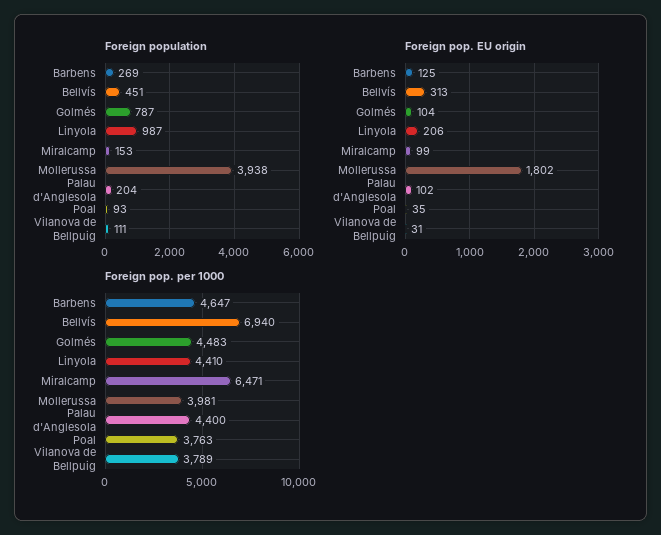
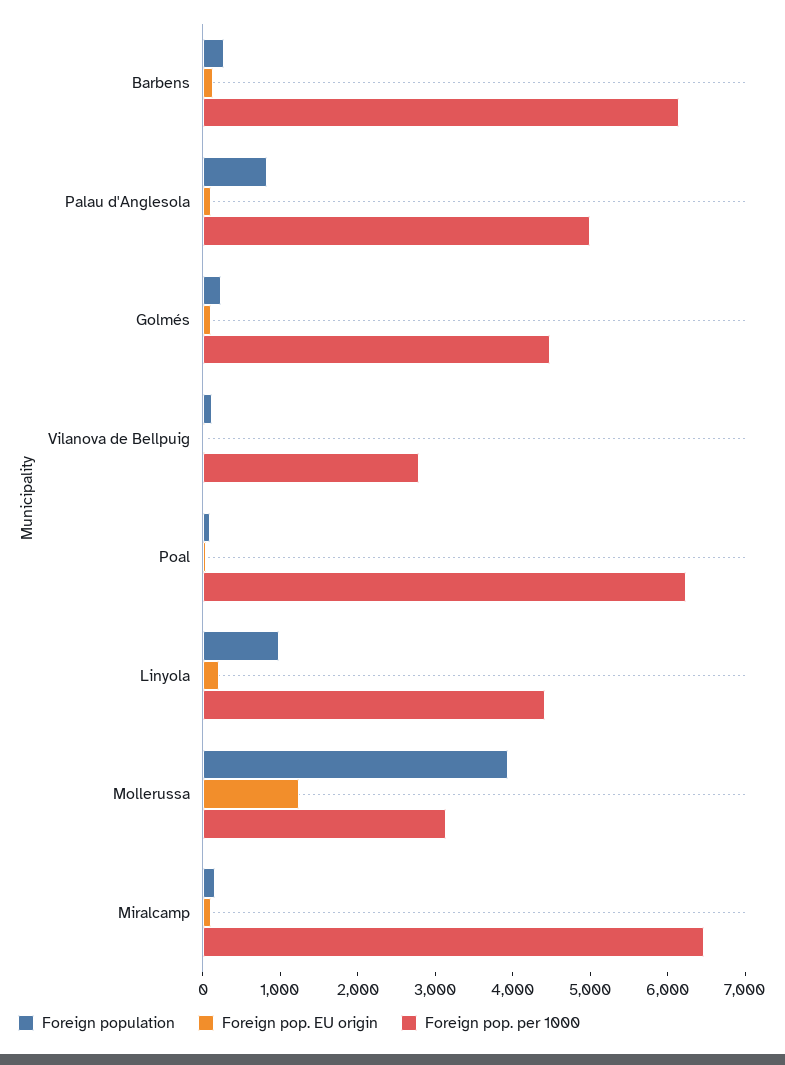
  {
    "Foreign population": {
      "Barbens": 269,
-     "Bellvís": 451,
-     "Golmés": 787,
+     "Golmés": 200,
      "Linyola": 987,
      "Miralcamp": 153,
      "Mollerussa": 3938,
-     "Palau d'Anglesola": 204,
+     "Palau d'Anglesola": 800,
      "Poal": 93,
      "Vilanova de Bellpuig": 111
    },
    "Foreign pop. EU origin": {
      "Barbens": 125,
-     "Bellvís": 313,
      "Golmés": 104,
      "Linyola": 206,
      "Miralcamp": 99,
-     "Mollerussa": 1802,
+     "Mollerussa": 1200,
      "Palau d'Anglesola": 102,
      "Poal": 35,
      "Vilanova de Bellpuig": 31
    },
    "Foreign pop. per 1000": {
-     "Barbens": 4647,
+     "Barbens": 6200,
-     "Bellvís": 6940,
      "Golmés": 4483,
      "Linyola": 4410,
      "Miralcamp": 6471,
-     "Mollerussa": 3981,
+     "Mollerussa": 3200,
-     "Palau d'Anglesola": 4400,
+     "Palau d'Anglesola": 5000,
-     "Poal": 3763,
+     "Poal": 6200,
-     "Vilanova de Bellpuig": 3789
+     "Vilanova de Bellpuig": 2800
    }
  }

